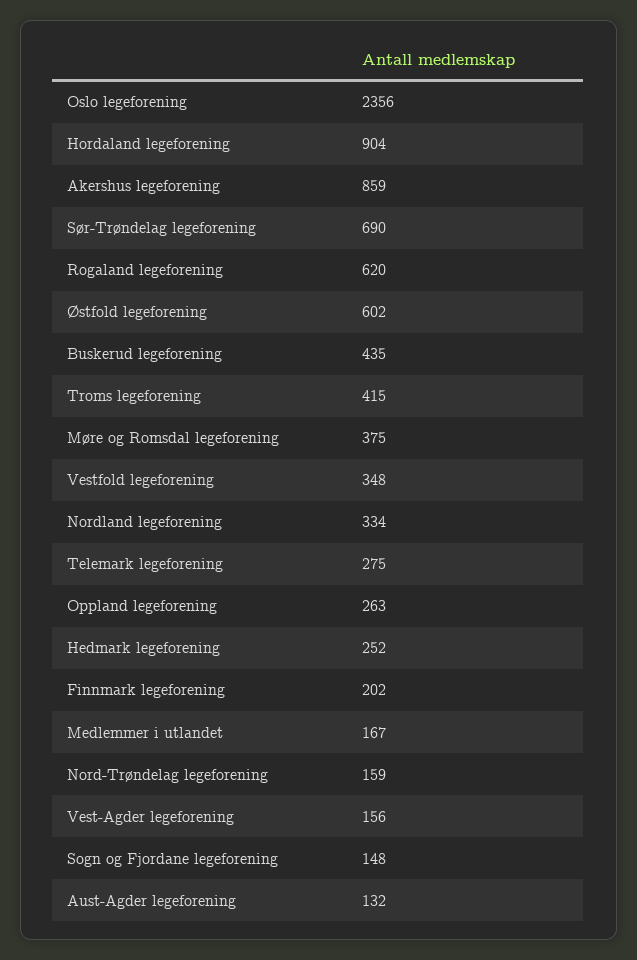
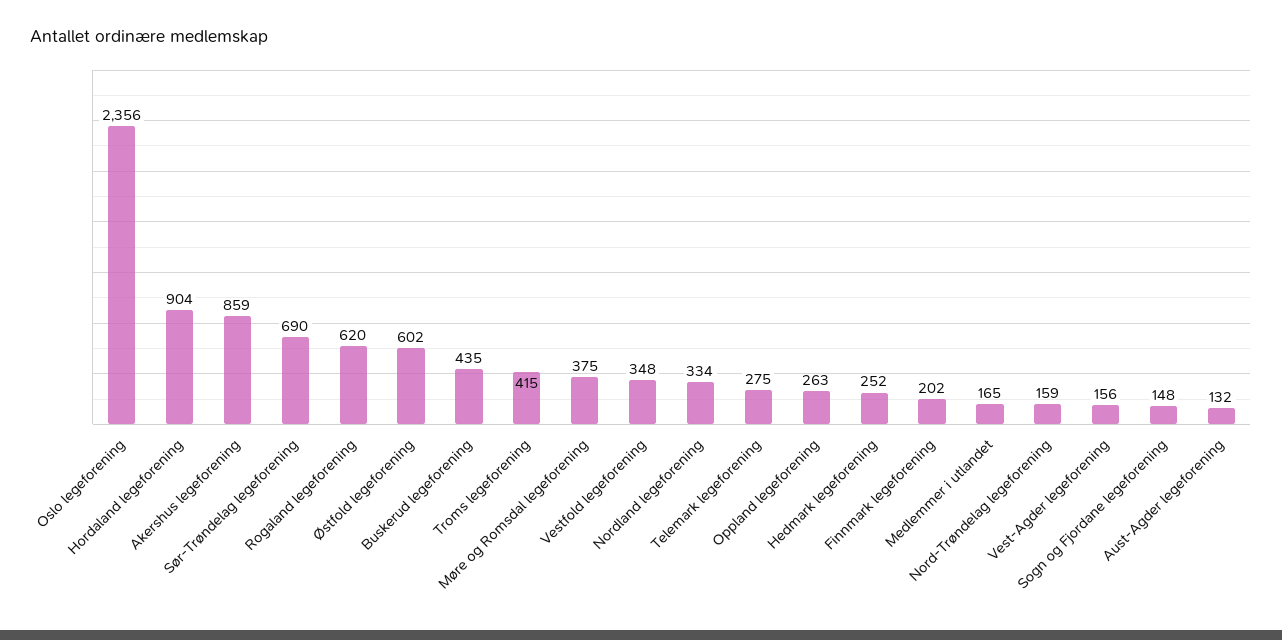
  {
    "Oslo legeforening": 2356,
    "Hordaland legeforening": 904,
    "Akershus legeforening": 859,
    "Sør-Trøndelag legeforening": 690,
    "Rogaland legeforening": 620,
    "Østfold legeforening": 602,
    "Buskerud legeforening": 435,
    "Troms legeforening": 415,
    "Møre og Romsdal legeforening": 375,
    "Vestfold legeforening": 348,
    "Nordland legeforening": 334,
    "Telemark legeforening": 275,
    "Oppland legeforening": 263,
    "Hedmark legeforening": 252,
    "Finnmark legeforening": 202,
-   "Medlemmer i utlandet": 167,
+   "Medlemmer i utlandet": 165,
    "Nord-Trøndelag legeforening": 159,
    "Vest-Agder legeforening": 156,
    "Sogn og Fjordane legeforening": 148,
    "Aust-Agder legeforening": 132
  }

